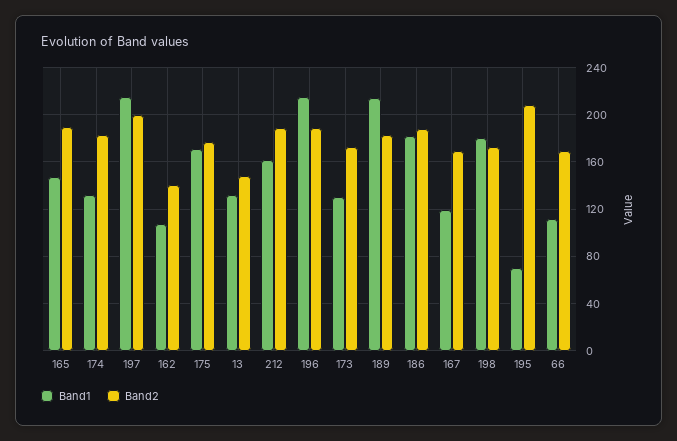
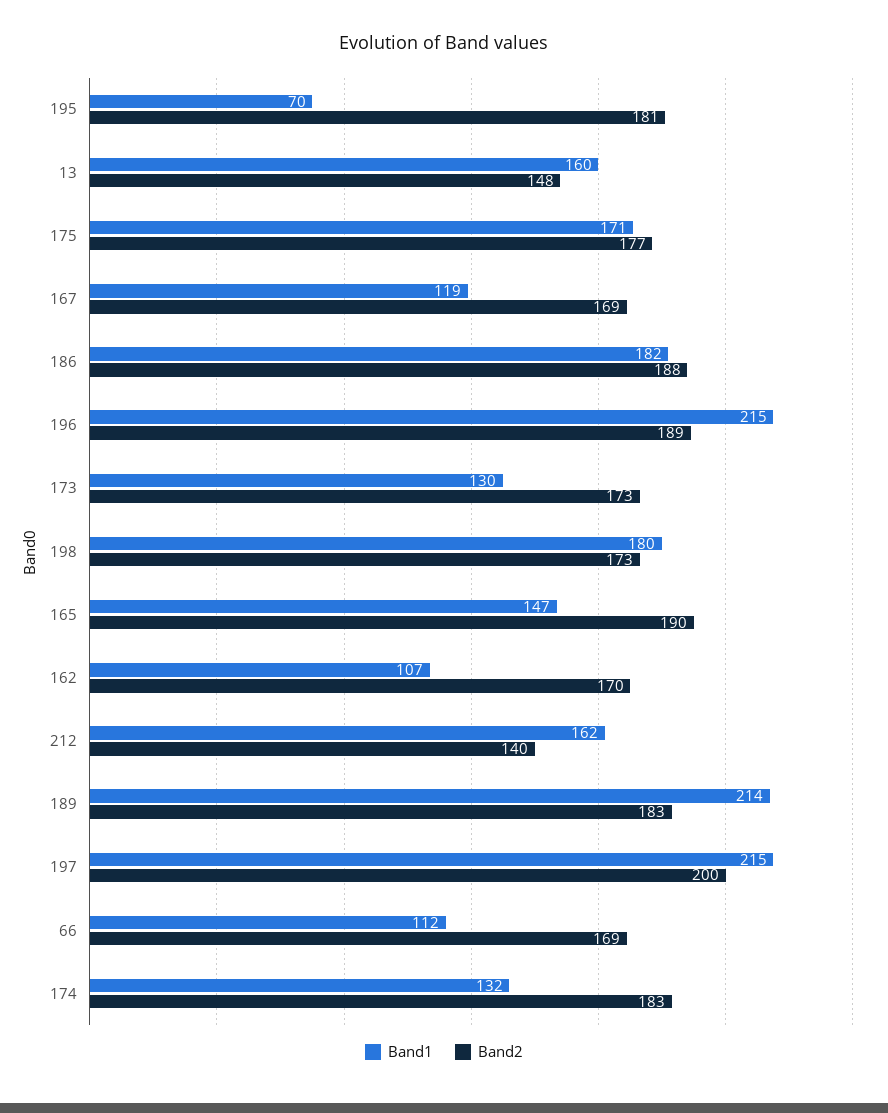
  {
    "Band1": {
      "165": 147,
      "174": 132,
      "197": 215,
      "162": 107,
      "175": 171,
-     "13": 130,
+     "13": 160,
      "212": 162,
      "196": 215,
      "173": 130,
      "189": 214,
      "186": 182,
      "167": 119,
      "198": 180,
      "195": 70,
      "66": 112
    },
    "Band2": {
      "165": 190,
      "174": 183,
      "197": 200,
-     "162": 140,
+     "162": 170,
      "175": 177,
      "13": 148,
-     "212": 190,
+     "212": 140,
      "196": 189,
      "173": 173,
      "189": 183,
      "186": 188,
      "167": 169,
      "198": 173,
-     "195": 210,
+     "195": 181,
      "66": 169
    }
  }

